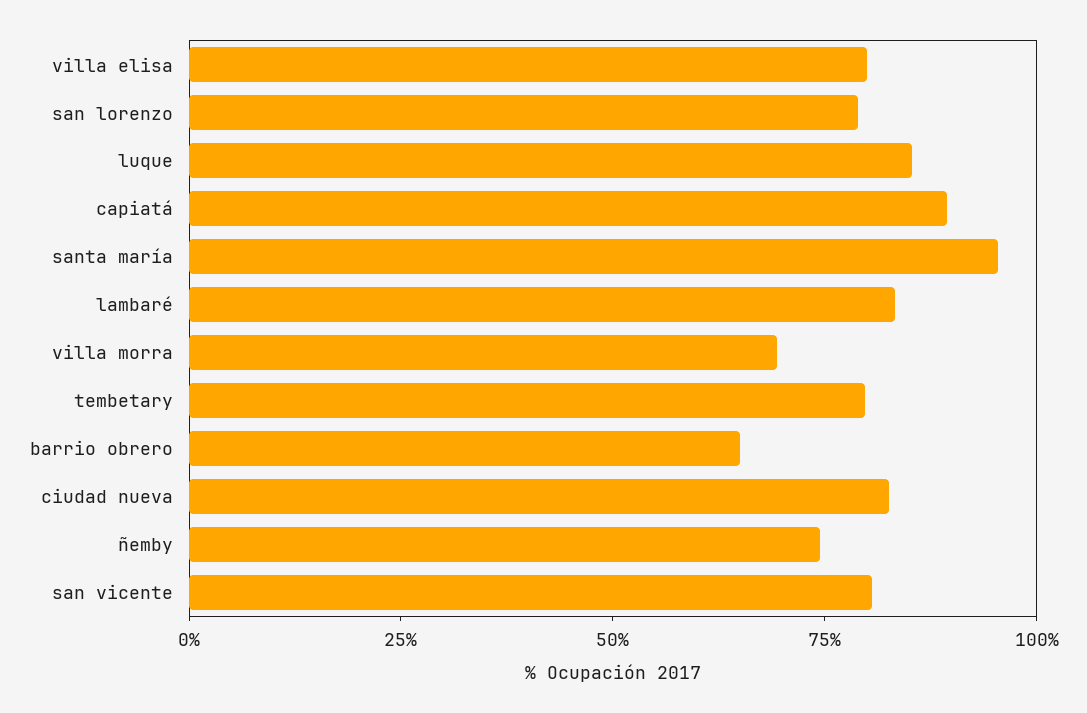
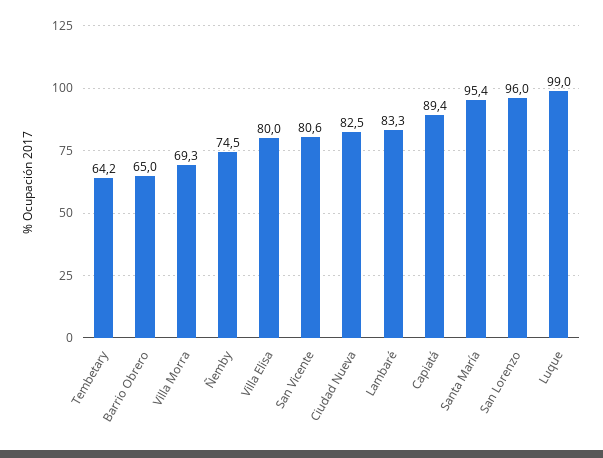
  {
    "villa elisa": 80,
-   "san lorenzo": 80,
+   "san lorenzo": 96,
-   "luque": 85,
+   "luque": 99,
    "capiatá": 89.4,
    "santa maría": 95.4,
    "lambaré": 83.3,
    "villa morra": 69.3,
-   "tembetary": 80,
+   "tembetary": 64.2,
    "barrio obrero": 65,
    "ciudad nueva": 82.5,
    "ñemby": 74.5,
    "san vicente": 80.6
  }

